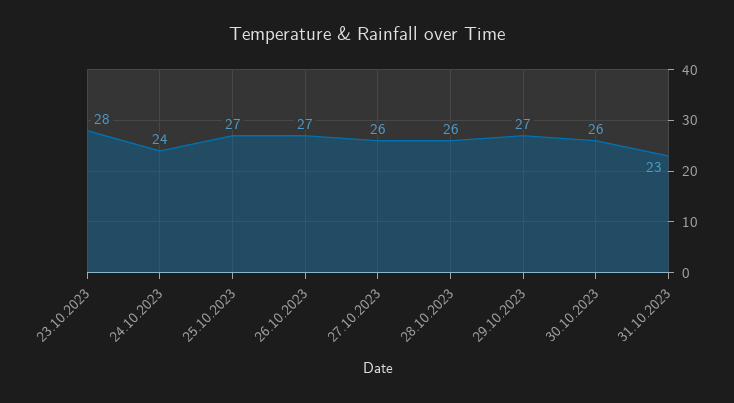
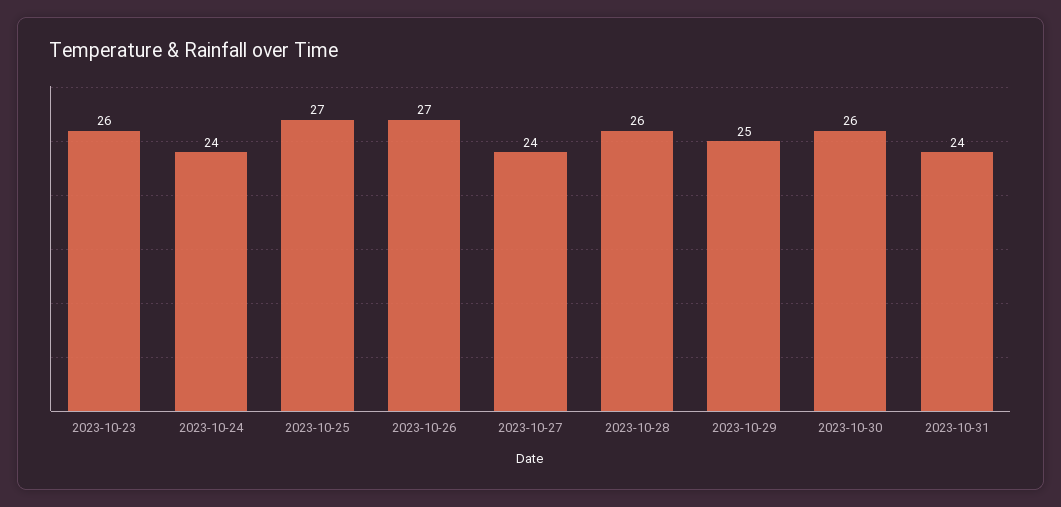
  {
-   "23.10.2023": 28,
+   "23.10.2023": 26,
    "24.10.2023": 24,
    "25.10.2023": 27,
    "26.10.2023": 27,
-   "27.10.2023": 26,
+   "27.10.2023": 24,
    "28.10.2023": 26,
-   "29.10.2023": 27,
+   "29.10.2023": 25,
    "30.10.2023": 26,
-   "31.10.2023": 23
+   "31.10.2023": 24
  }

